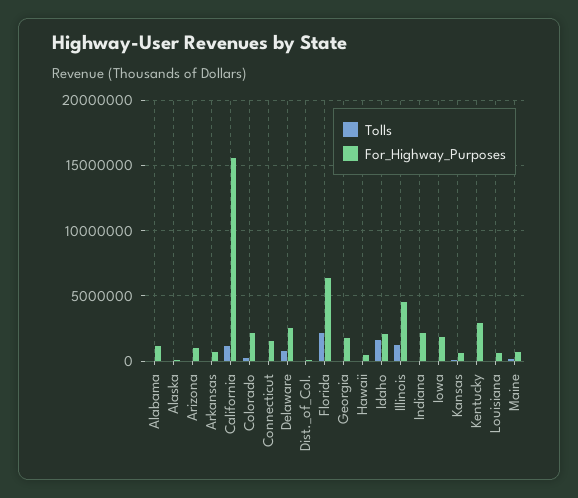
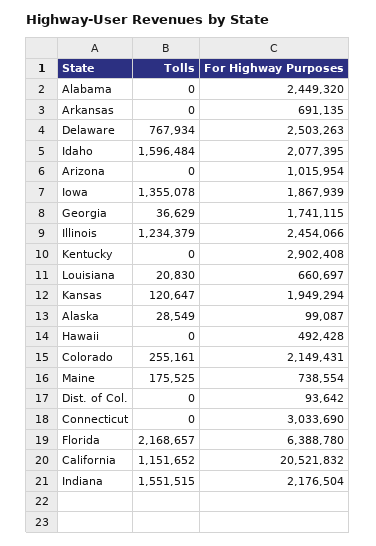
  {
    "Tolls": {
      "Alabama": 0,
      "Alaska": 28549,
      "Arizona": 0,
      "Arkansas": 0,
      "California": 1151652,
      "Colorado": 255161,
      "Connecticut": 0,
      "Delaware": 767934,
      "Dist._of_Col.": 0,
      "Florida": 2168657,
      "Georgia": 36629,
      "Hawaii": 0,
      "Idaho": 1596484,
      "Illinois": 1234379,
-     "Indiana": 0,
+     "Indiana": 1551515,
-     "Iowa": 0,
+     "Iowa": 1355078,
      "Kansas": 120647,
      "Kentucky": 0,
      "Louisiana": 20830,
      "Maine": 175525
    },
    "For_Highway_Purposes": {
-     "Alabama": 1000000,
+     "Alabama": 2449320,
      "Alaska": 99087,
      "Arizona": 1015954,
      "Arkansas": 691135,
-     "California": 15500000,
+     "California": 20521832,
      "Colorado": 2149431,
-     "Connecticut": 1500000,
+     "Connecticut": 3033690,
      "Delaware": 2503263,
      "Dist._of_Col.": 93642,
      "Florida": 6388780,
      "Georgia": 1741115,
      "Hawaii": 492428,
      "Idaho": 2077395,
-     "Illinois": 4500000,
+     "Illinois": 2454066,
      "Indiana": 2176504,
      "Iowa": 1867939,
-     "Kansas": 500000,
+     "Kansas": 1949294,
      "Kentucky": 2902408,
      "Louisiana": 660697,
      "Maine": 738554
    }
  }

